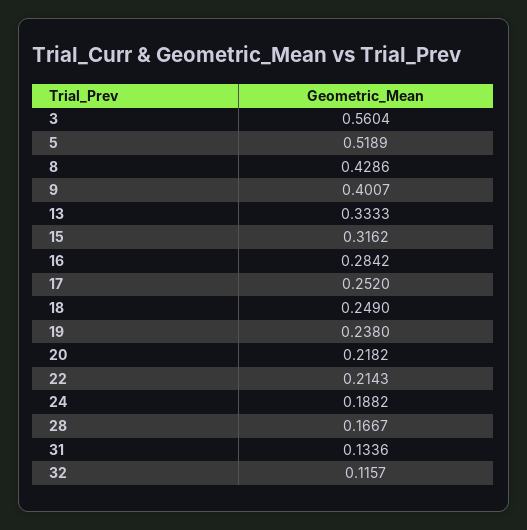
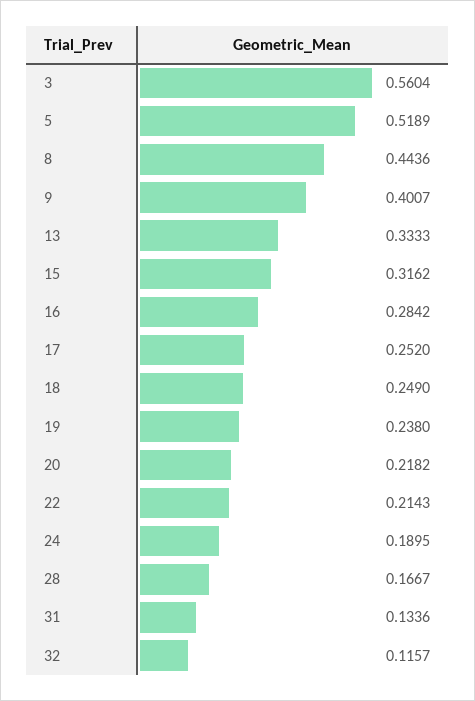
  {
    "3": 0.5604,
    "5": 0.5189,
-   "8": 0.4286,
+   "8": 0.4436,
    "9": 0.4007,
    "13": 0.3333,
    "15": 0.3162,
    "16": 0.2842,
    "17": 0.252,
    "18": 0.249,
    "19": 0.238,
    "20": 0.2182,
    "22": 0.2143,
-   "24": 0.1882,
+   "24": 0.1895,
    "28": 0.1667,
    "31": 0.1336,
    "32": 0.1157
  }

